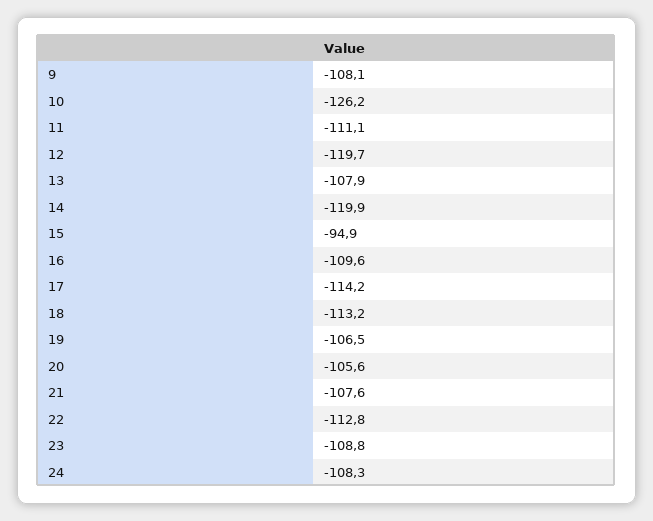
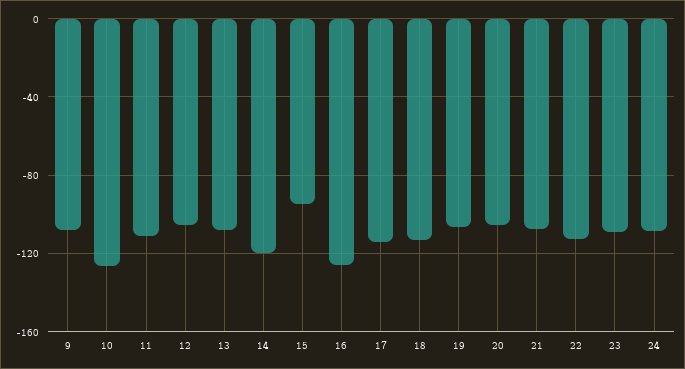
  {
    "9": -108.1,
    "10": -126.2,
    "11": -111.1,
-   "12": -119.7,
+   "12": -105,
    "13": -107.9,
    "14": -119.9,
    "15": -94.9,
-   "16": -109.6,
+   "16": -125,
    "17": -114.2,
    "18": -113.2,
    "19": -106.5,
    "20": -105.6,
    "21": -107.6,
    "22": -112.8,
    "23": -108.8,
    "24": -108.3
  }

